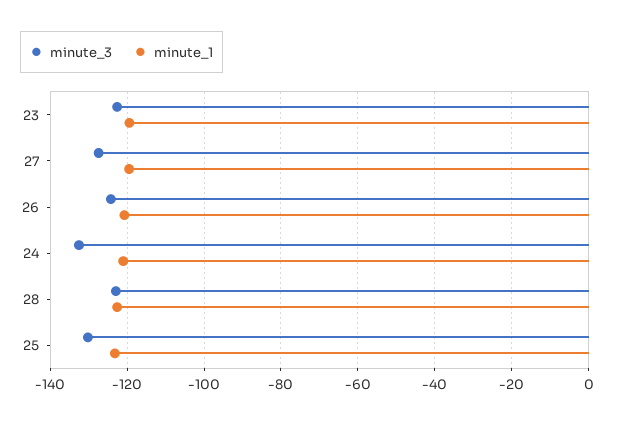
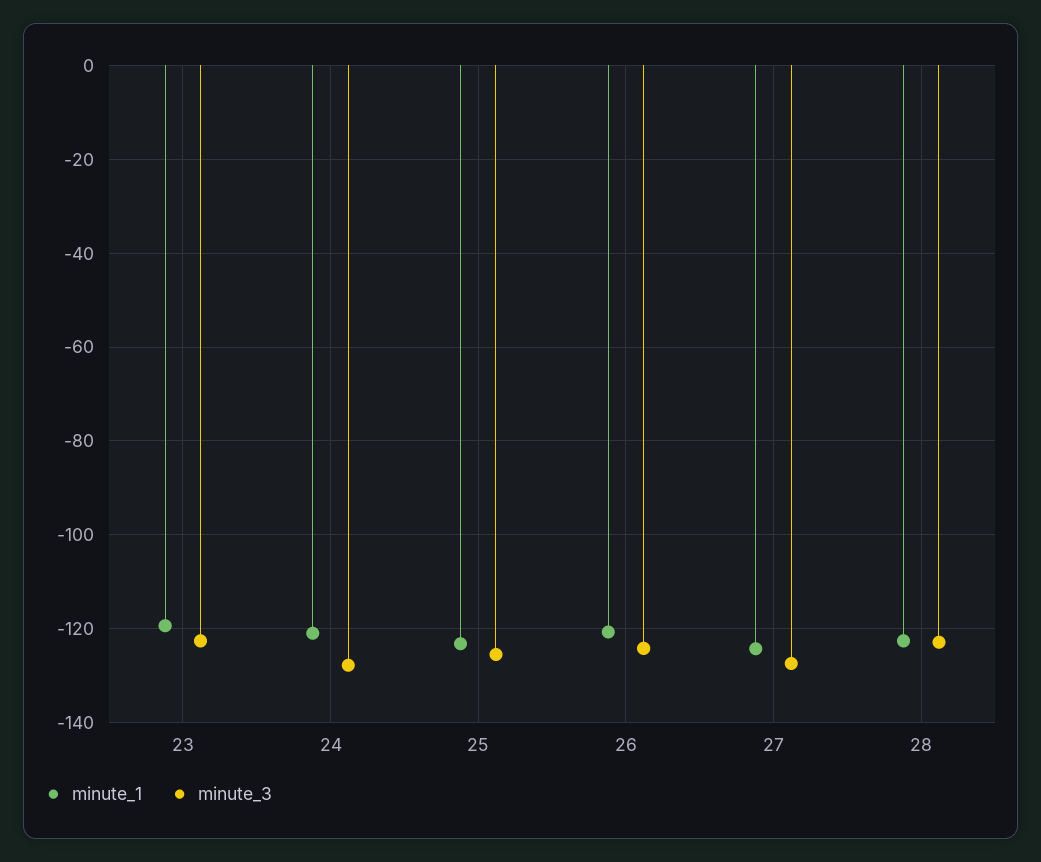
  {
    "minute_3": {
      "23": -122,
      "27": -128,
      "26": -124,
-     "24": -132,
+     "24": -128,
      "28": -122,
-     "25": -130
+     "25": -126
    },
    "minute_1": {
      "23": -120,
-     "27": -120,
+     "27": -124,
      "26": -120,
      "24": -122,
      "28": -122,
      "25": -124
    }
  }

